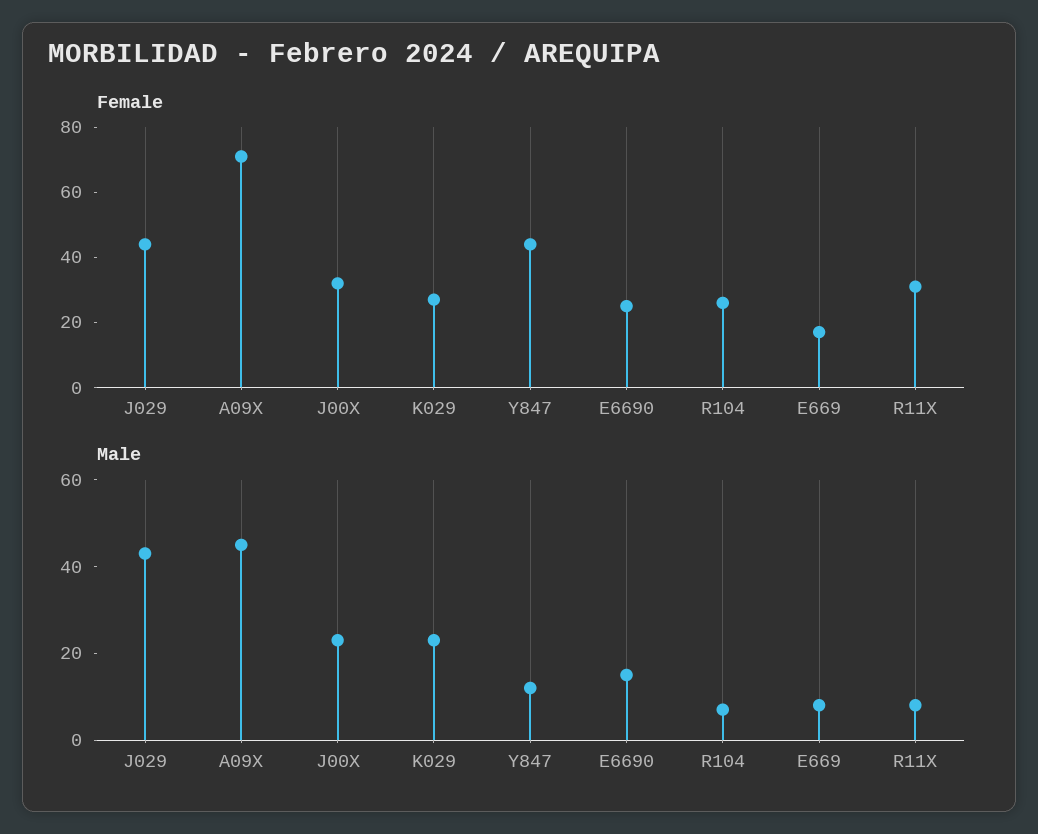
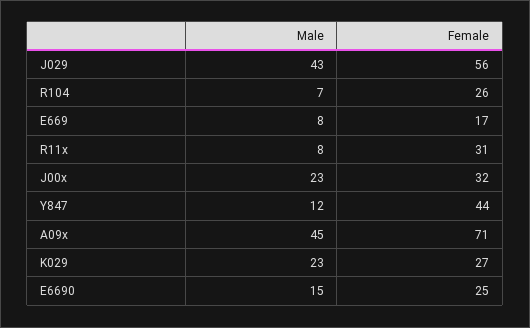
  {
    "Female": {
-     "J029": 45,
+     "J029": 56,
      "A09X": 71,
      "J00X": 32,
      "K029": 27,
      "Y847": 44,
      "E6690": 25,
      "R104": 26,
      "E669": 17,
      "R11X": 31
    },
    "Male": {
      "J029": 43,
      "A09X": 45,
      "J00X": 23,
      "K029": 23,
      "Y847": 12,
      "E6690": 15,
      "R104": 7,
      "E669": 8,
      "R11X": 8
    }
  }

